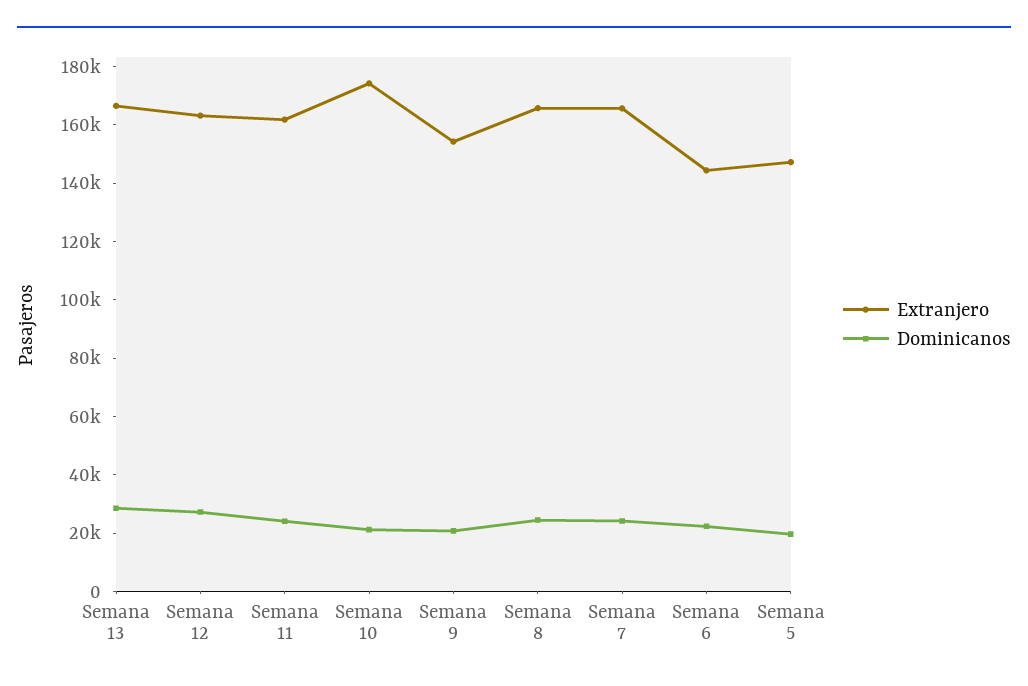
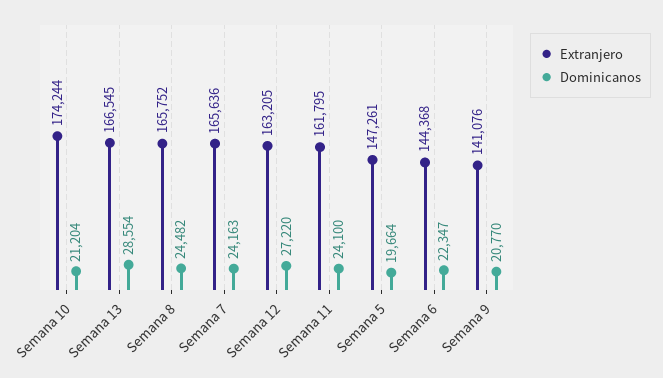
  {
    "Extranjero": {
      "Semana 13": 166545,
      "Semana 12": 163205,
      "Semana 11": 161795,
      "Semana 10": 174244,
-     "Semana 9": 155000,
+     "Semana 9": 141076,
      "Semana 8": 165752,
      "Semana 7": 165636,
      "Semana 6": 144368,
      "Semana 5": 147261
    },
    "Dominicanos": {
      "Semana 13": 28554,
      "Semana 12": 27220,
      "Semana 11": 24100,
      "Semana 10": 21204,
      "Semana 9": 20770,
      "Semana 8": 24482,
      "Semana 7": 24163,
      "Semana 6": 22347,
      "Semana 5": 19664
    }
  }

